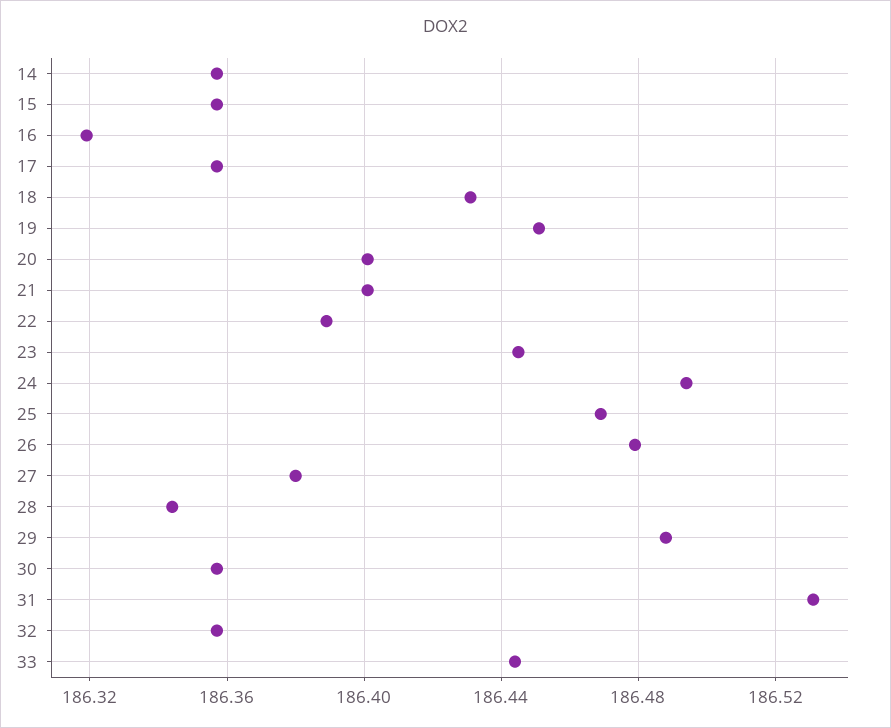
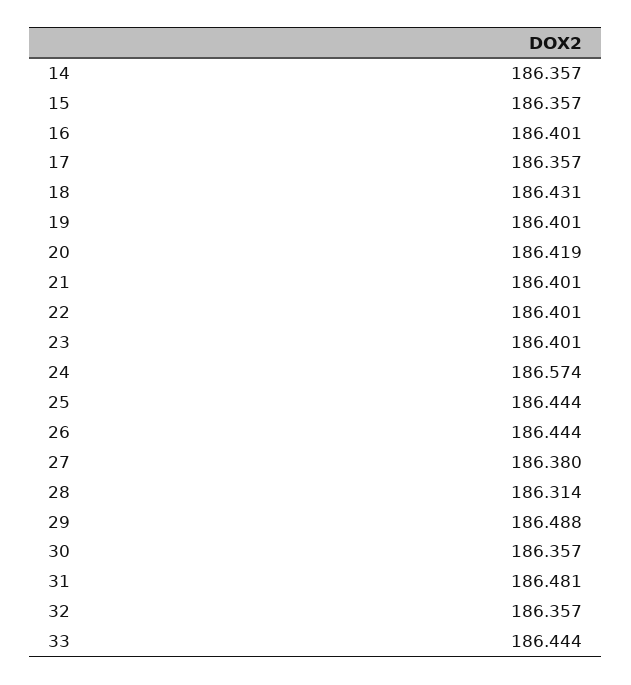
  {
    "14": 186.357,
    "15": 186.357,
-   "16": 186.32,
+   "16": 186.401,
    "17": 186.357,
    "18": 186.431,
-   "19": 186.45,
+   "19": 186.401,
-   "20": 186.4,
+   "20": 186.419,
    "21": 186.401,
-   "22": 186.39,
+   "22": 186.401,
-   "23": 186.445,
+   "23": 186.401,
-   "24": 186.495,
+   "24": 186.574,
-   "25": 186.47,
+   "25": 186.444,
-   "26": 186.48,
+   "26": 186.444,
    "27": 186.38,
-   "28": 186.345,
+   "28": 186.314,
    "29": 186.488,
    "30": 186.357,
-   "31": 186.53,
+   "31": 186.481,
    "32": 186.357,
    "33": 186.444
  }

